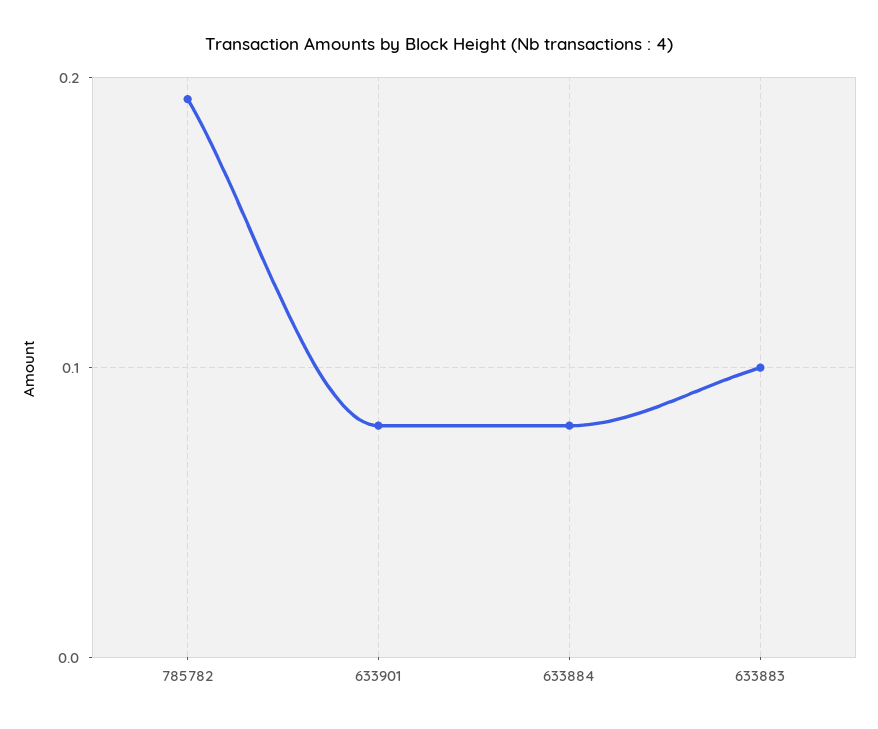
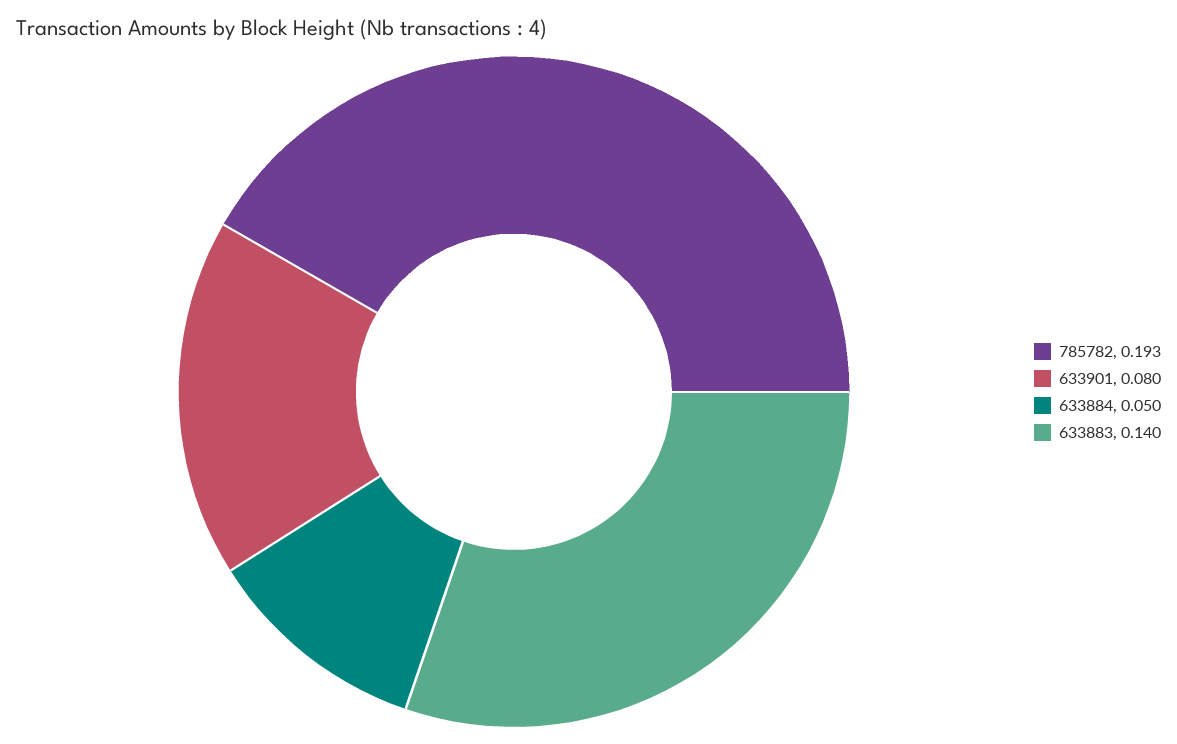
  {
    "785782": 0.193,
    "633901": 0.08,
-   "633884": 0.08,
+   "633884": 0.05,
-   "633883": 0.1
+   "633883": 0.14
  }

